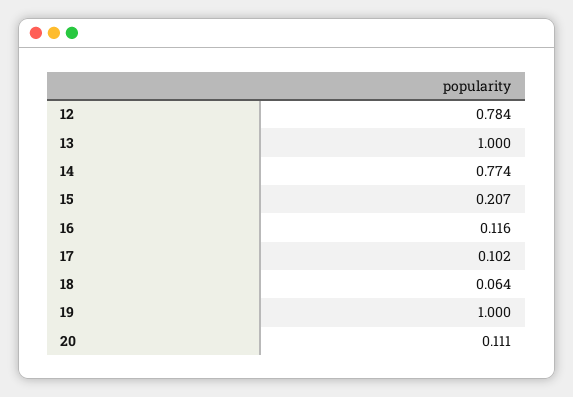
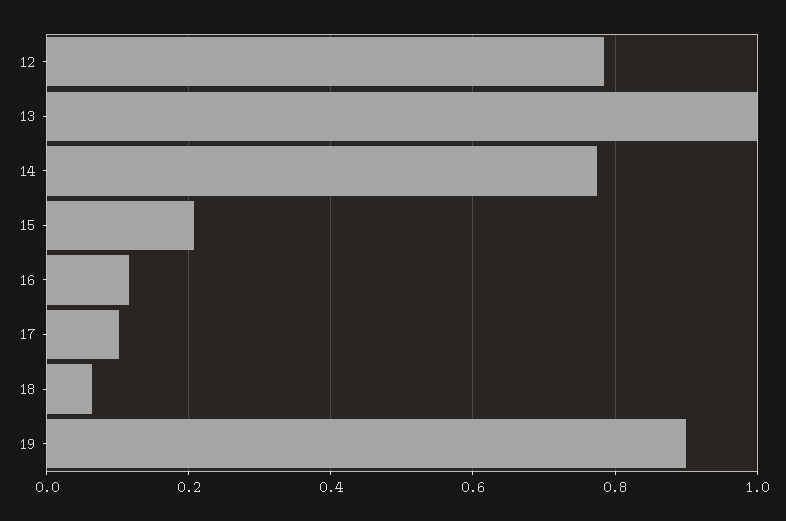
  {
    "12": 0.784,
    "13": 1,
    "14": 0.774,
    "15": 0.207,
    "16": 0.116,
    "17": 0.102,
    "18": 0.064,
-   "19": 1,
+   "19": 0.9
-   "20": 0.111
  }

